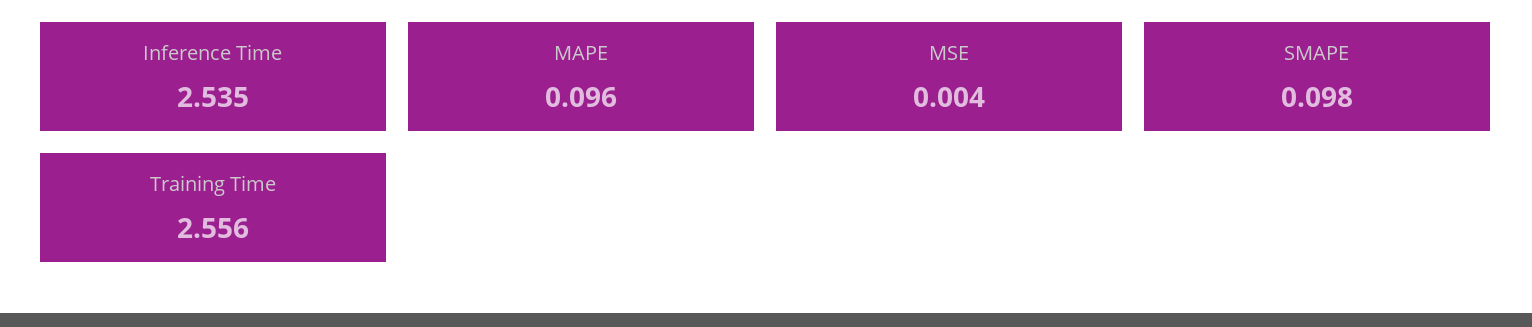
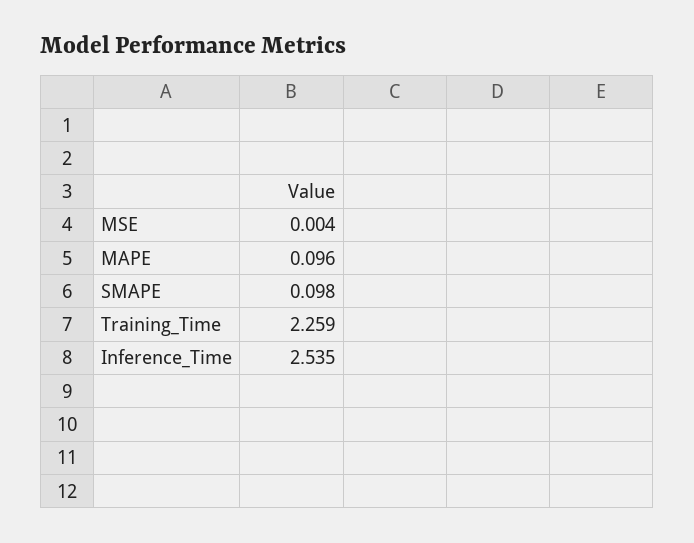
  {
    "Inference Time": 2.535,
    "MAPE": 0.096,
    "MSE": 0.004,
    "SMAPE": 0.098,
-   "Training Time": 2.556
+   "Training Time": 2.259
  }

